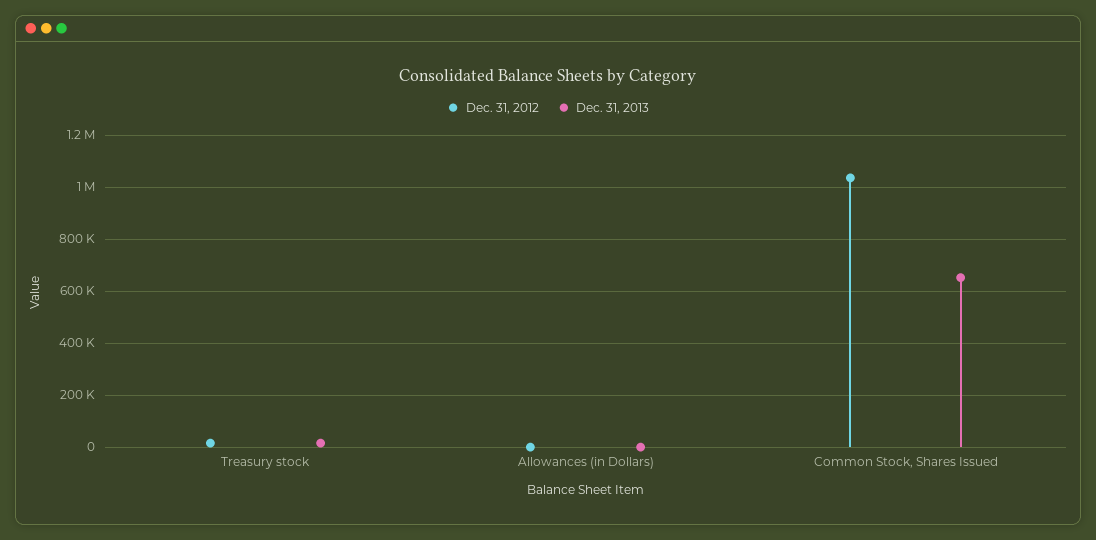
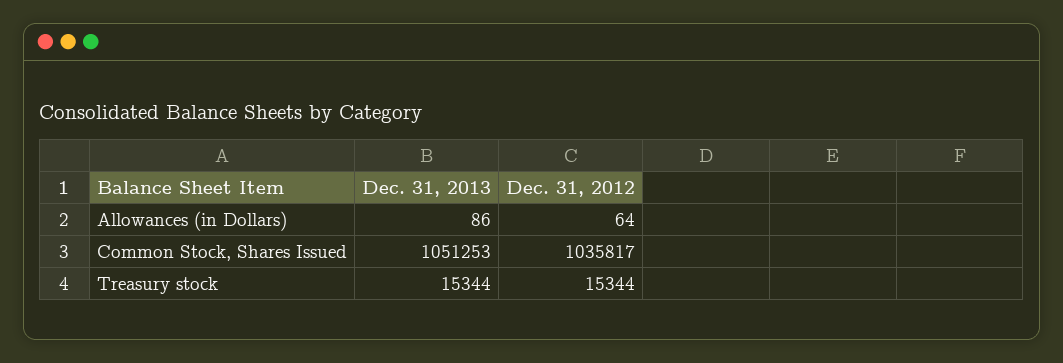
  {
    "Dec. 31, 2012": {
      "Treasury stock": 15344,
      "Allowances (in Dollars)": 64,
      "Common Stock, Shares Issued": 1035817
    },
    "Dec. 31, 2013": {
      "Treasury stock": 15344,
      "Allowances (in Dollars)": 86,
-     "Common Stock, Shares Issued": 650000
+     "Common Stock, Shares Issued": 1051253
    }
  }

